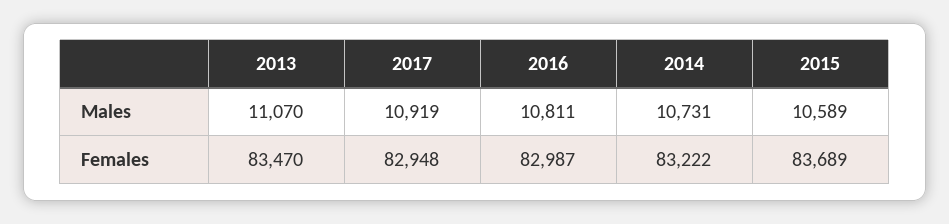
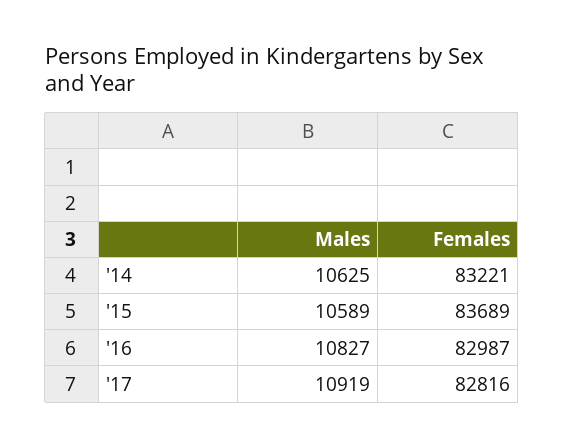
  {
-   "2013": {
-     "Males": 11070,
-     "Females": 83470
-   },
    "2017": {
      "Males": 10919,
-     "Females": 82948
+     "Females": 82816
    },
    "2016": {
-     "Males": 10811,
+     "Males": 10827,
      "Females": 82987
    },
    "2014": {
-     "Males": 10731,
+     "Males": 10625,
-     "Females": 83222
+     "Females": 83221
    },
    "2015": {
      "Males": 10589,
      "Females": 83689
    }
  }

